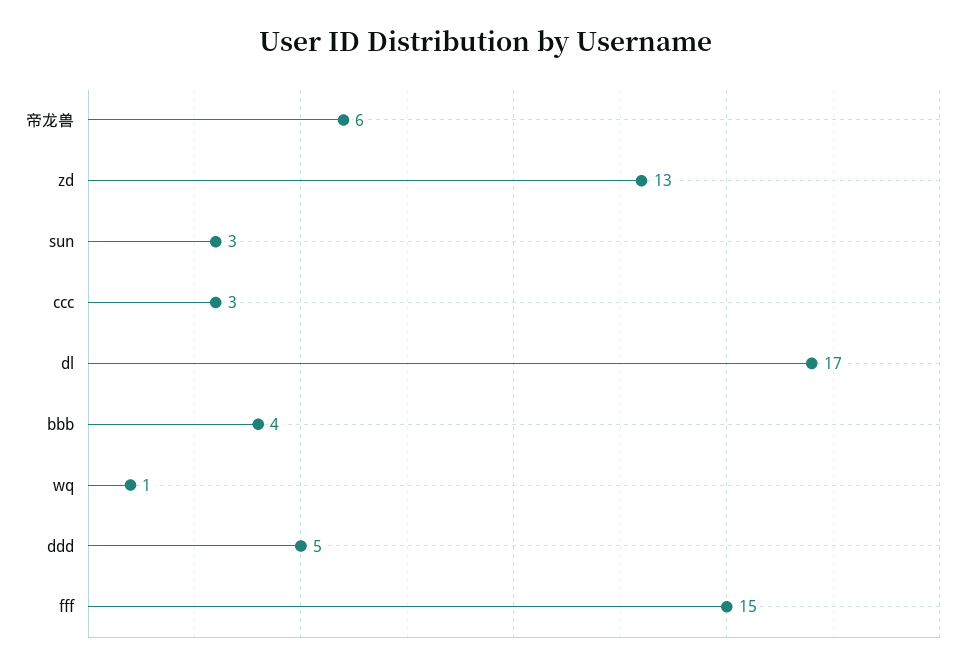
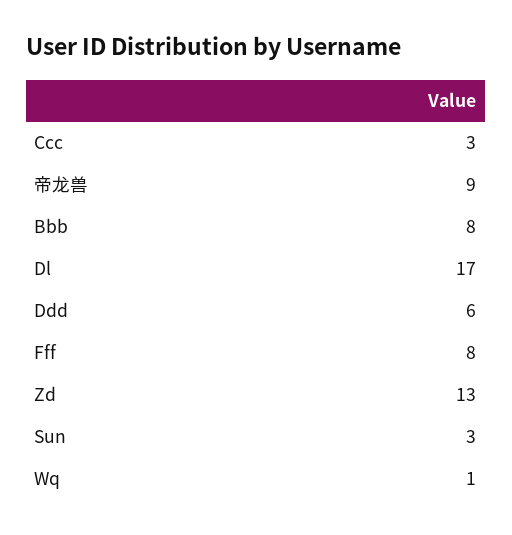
  {
-   "帝龙兽": 6,
+   "帝龙兽": 9,
    "zd": 13,
    "sun": 3,
    "ccc": 3,
    "dl": 17,
-   "bbb": 4,
+   "bbb": 8,
    "wq": 1,
-   "ddd": 5,
+   "ddd": 6,
-   "fff": 15
+   "fff": 8
  }

